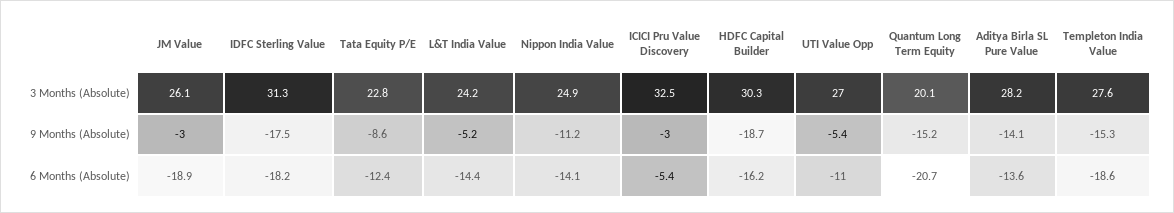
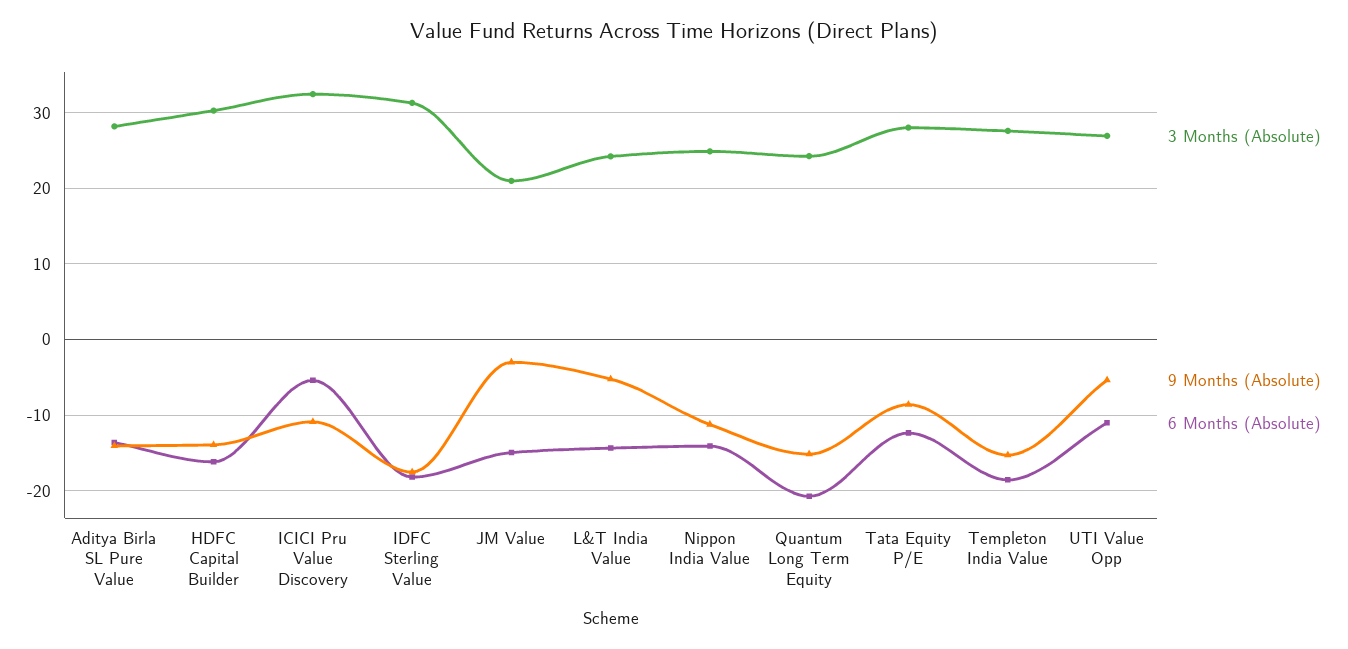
  {
    "3 Months (Absolute)": {
-     "JM Value": 26.1,
+     "JM Value": 21,
      "IDFC Sterling Value": 31.3,
-     "Tata Equity P/E": 22.8,
+     "Tata Equity P/E": 28,
      "L&T India Value": 24.2,
      "Nippon India Value": 24.9,
      "ICICI Pru Value Discovery": 32.5,
      "HDFC Capital Builder": 30.3,
      "UTI Value Opp": 27,
-     "Quantum Long Term Equity": 20.1,
+     "Quantum Long Term Equity": 24,
      "Aditya Birla SL Pure Value": 28.2,
      "Templeton India Value": 27.6
    },
    "9 Months (Absolute)": {
      "JM Value": -3,
      "IDFC Sterling Value": -17.5,
      "Tata Equity P/E": -8.6,
      "L&T India Value": -5.2,
      "Nippon India Value": -11.2,
-     "ICICI Pru Value Discovery": -3,
+     "ICICI Pru Value Discovery": -11,
-     "HDFC Capital Builder": -18.7,
+     "HDFC Capital Builder": -14,
      "UTI Value Opp": -5.4,
      "Quantum Long Term Equity": -15.2,
      "Aditya Birla SL Pure Value": -14.1,
      "Templeton India Value": -15.3
    },
    "6 Months (Absolute)": {
-     "JM Value": -18.9,
+     "JM Value": -15,
      "IDFC Sterling Value": -18.2,
      "Tata Equity P/E": -12.4,
      "L&T India Value": -14.4,
      "Nippon India Value": -14.1,
      "ICICI Pru Value Discovery": -5.4,
      "HDFC Capital Builder": -16.2,
      "UTI Value Opp": -11,
      "Quantum Long Term Equity": -20.7,
      "Aditya Birla SL Pure Value": -13.6,
      "Templeton India Value": -18.6
    }
  }

